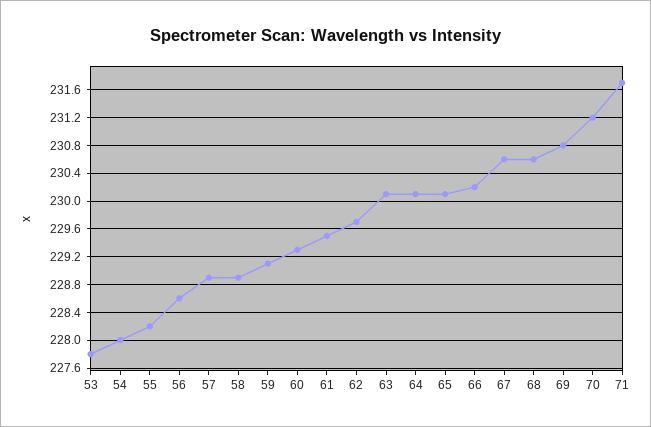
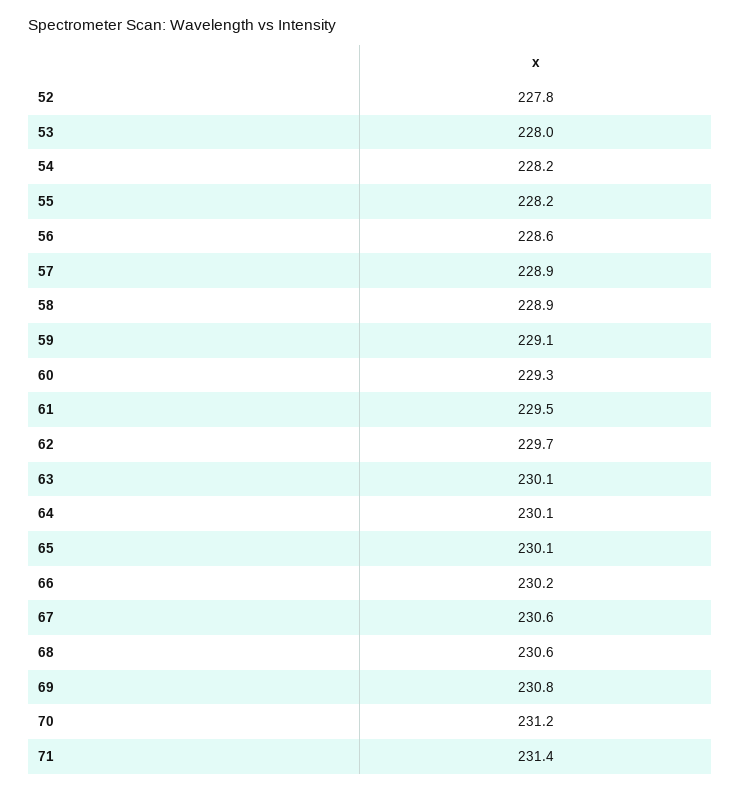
  {
-   "53": 227.8,
+   "53": 228,
-   "54": 228,
+   "54": 228.2,
    "55": 228.2,
    "56": 228.6,
    "57": 228.9,
    "58": 228.9,
    "59": 229.1,
    "60": 229.3,
    "61": 229.5,
    "62": 229.7,
    "63": 230.1,
    "64": 230.1,
    "65": 230.1,
    "66": 230.2,
    "67": 230.6,
    "68": 230.6,
    "69": 230.8,
    "70": 231.2,
-   "71": 231.7
+   "71": 231.4,
+   "52": 227.8
  }

